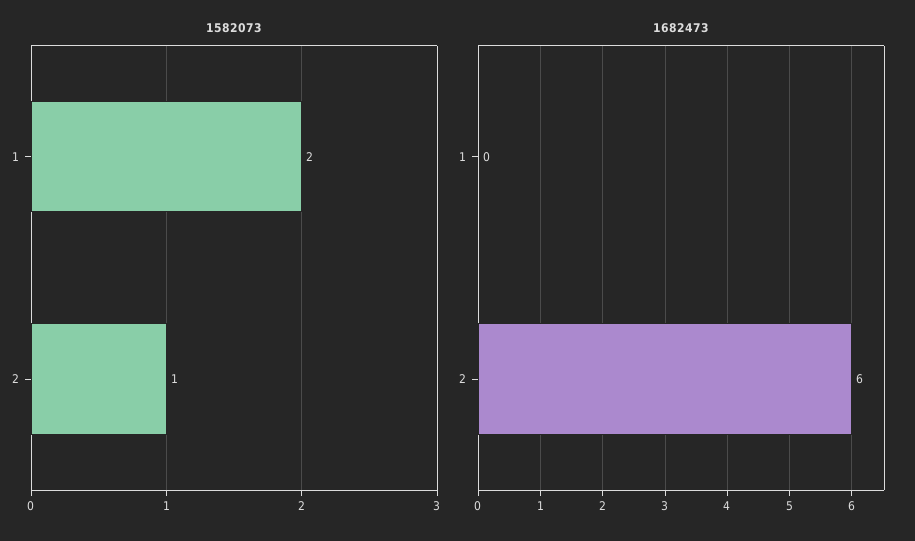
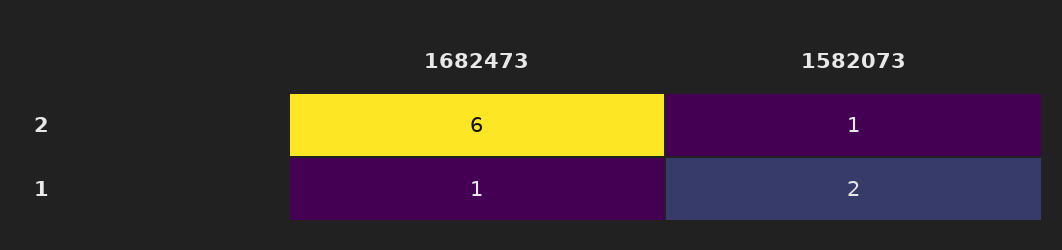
  {
    "1582073": {
      "1": 2,
      "2": 1
    },
    "1682473": {
-     "1": 0,
+     "1": 1,
      "2": 6
    }
  }

